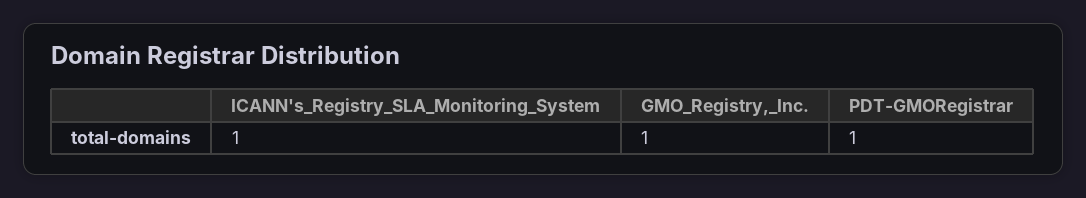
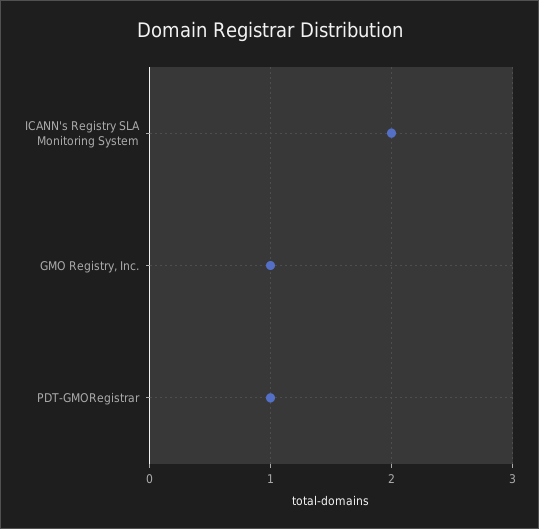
  {
-   "ICANN's_Registry_SLA_Monitoring_System": 1,
+   "ICANN's_Registry_SLA_Monitoring_System": 2,
    "GMO_Registry,_Inc.": 1,
    "PDT-GMORegistrar": 1
  }

